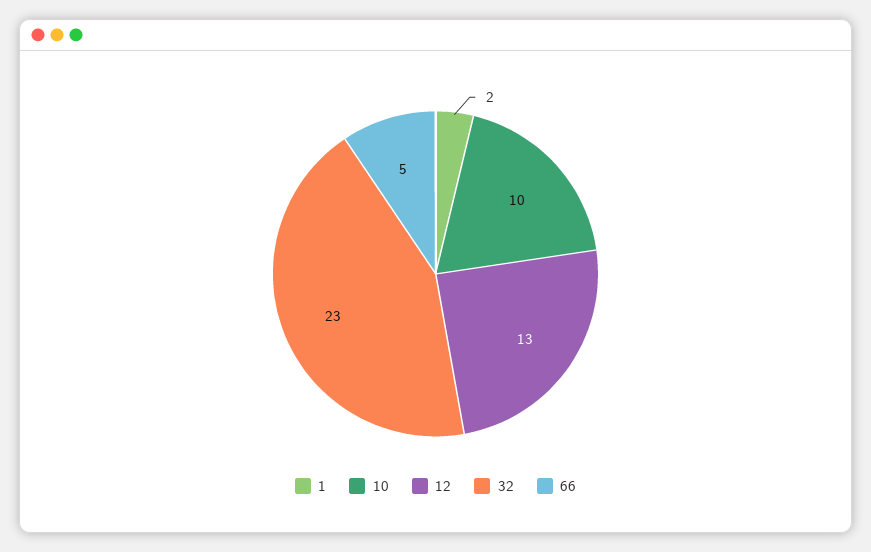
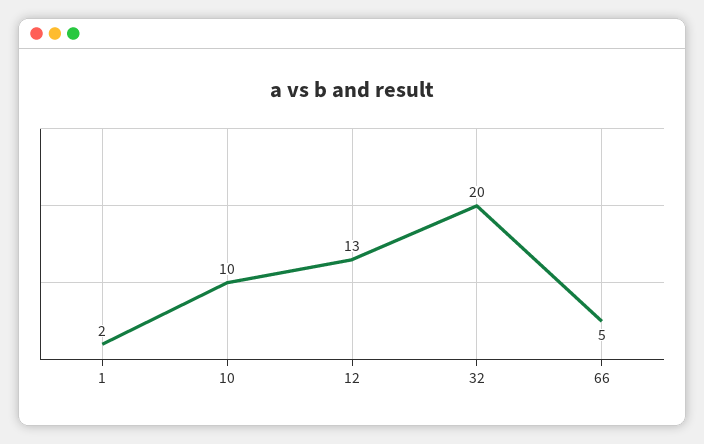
  {
    "1": 2,
    "10": 10,
    "12": 13,
-   "32": 23,
+   "32": 20,
    "66": 5
  }

